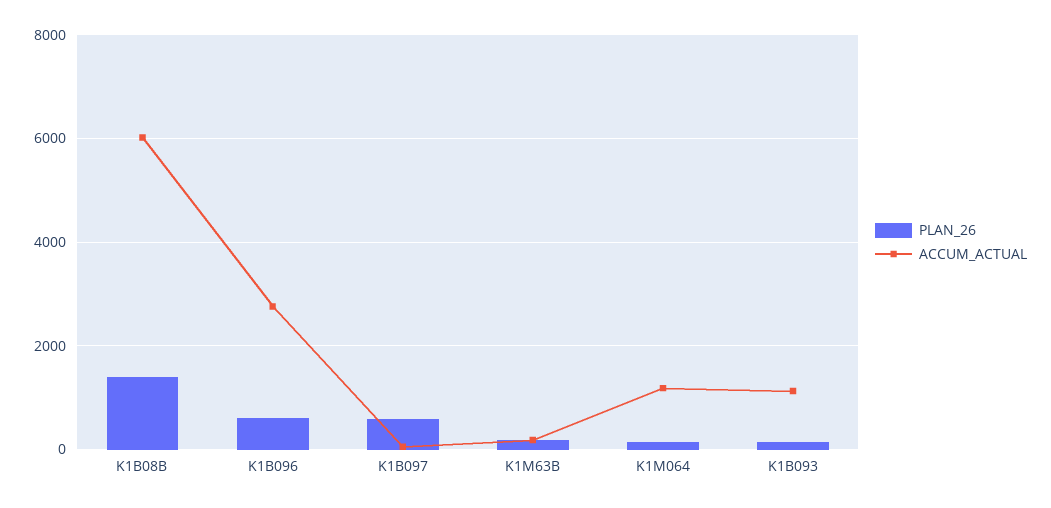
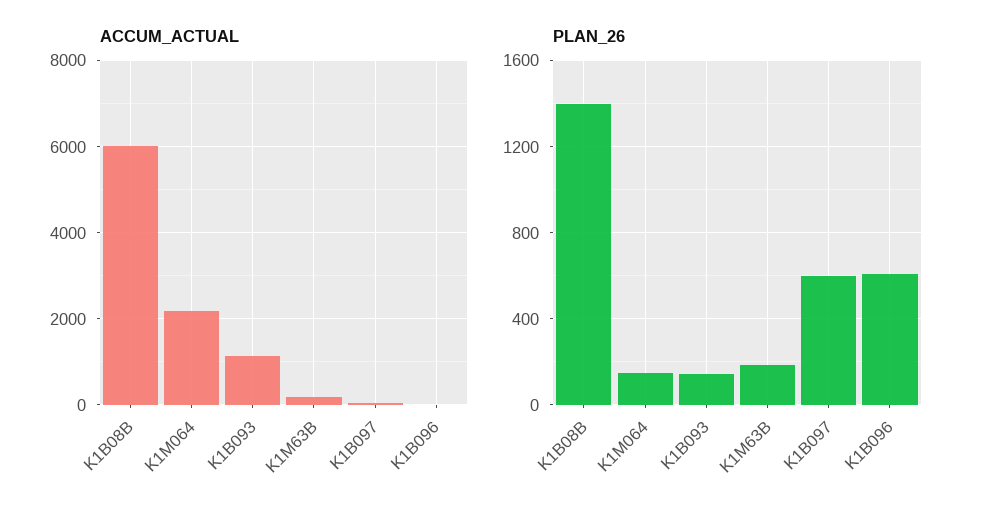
  {
    "PLAN_26": {
      "K1B08B": 1400,
      "K1B096": 600,
      "K1B097": 600,
      "K1M63B": 200,
      "K1M064": 150,
      "K1B093": 150
    },
    "ACCUM_ACTUAL": {
      "K1B08B": 6000,
-     "K1B096": 2800,
+     "K1B096": 0,
      "K1B097": 0,
      "K1M63B": 200,
-     "K1M064": 1200,
+     "K1M064": 2200,
      "K1B093": 1200
    }
  }

